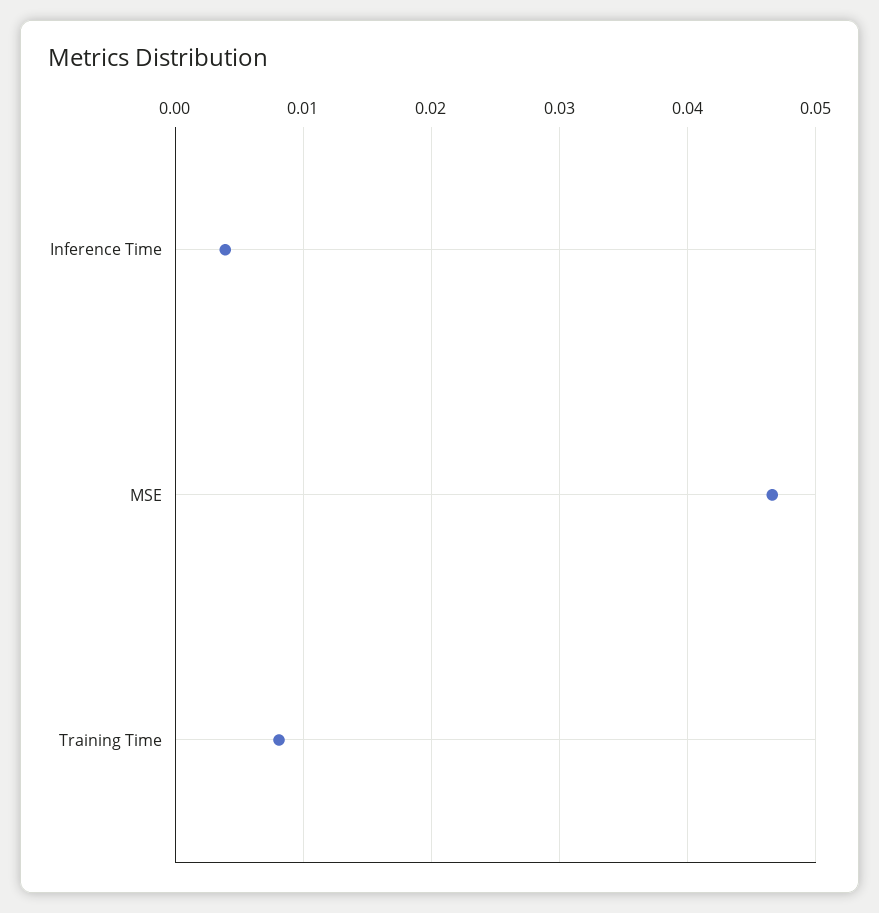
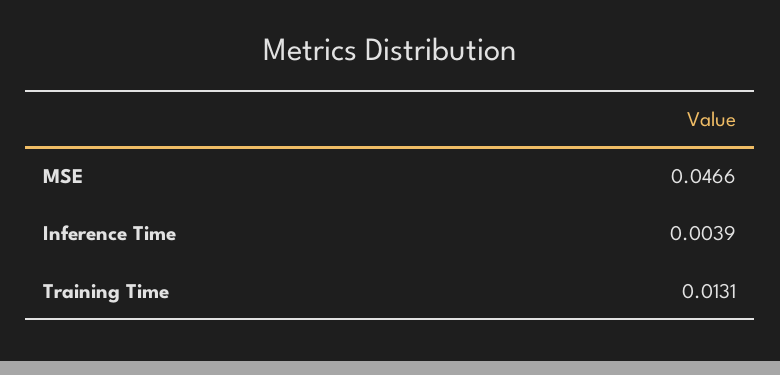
  {
    "Inference Time": 0.0039,
    "MSE": 0.0466,
-   "Training Time": 0.008
+   "Training Time": 0.0131
  }

